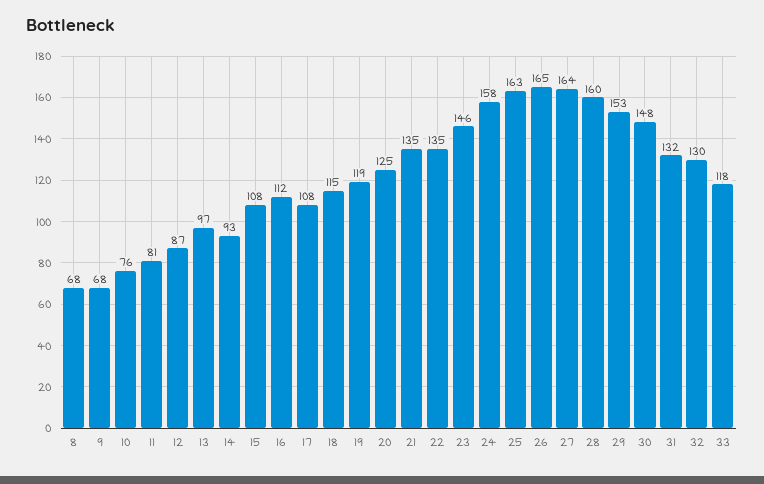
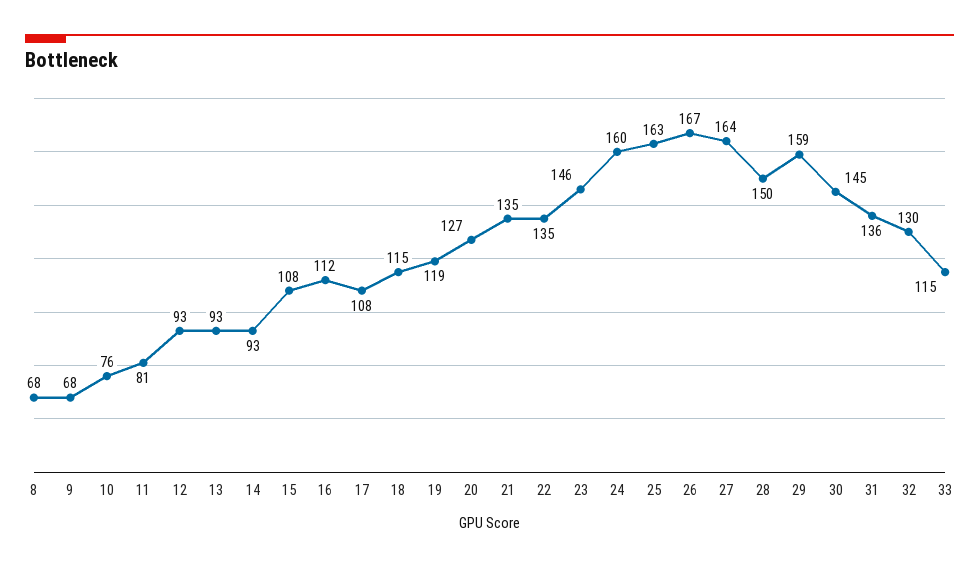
  {
    "8": 68,
    "9": 68,
    "10": 76,
    "11": 81,
-   "12": 87,
+   "12": 93,
-   "13": 97,
+   "13": 93,
    "14": 93,
    "15": 108,
    "16": 112,
    "17": 108,
    "18": 115,
    "19": 119,
-   "20": 125,
+   "20": 127,
    "21": 135,
    "22": 135,
    "23": 146,
-   "24": 158,
+   "24": 160,
    "25": 163,
-   "26": 165,
+   "26": 167,
    "27": 164,
-   "28": 160,
+   "28": 150,
-   "29": 153,
+   "29": 159,
-   "30": 148,
+   "30": 145,
-   "31": 132,
+   "31": 136,
    "32": 130,
-   "33": 118
+   "33": 115
  }

